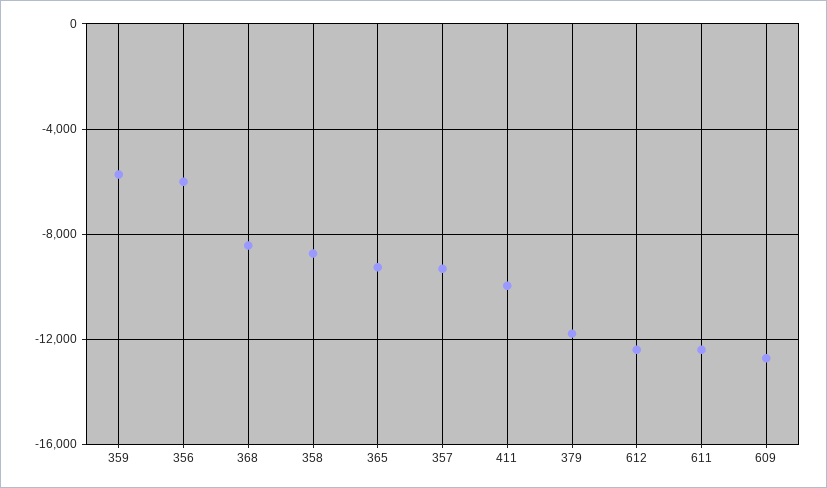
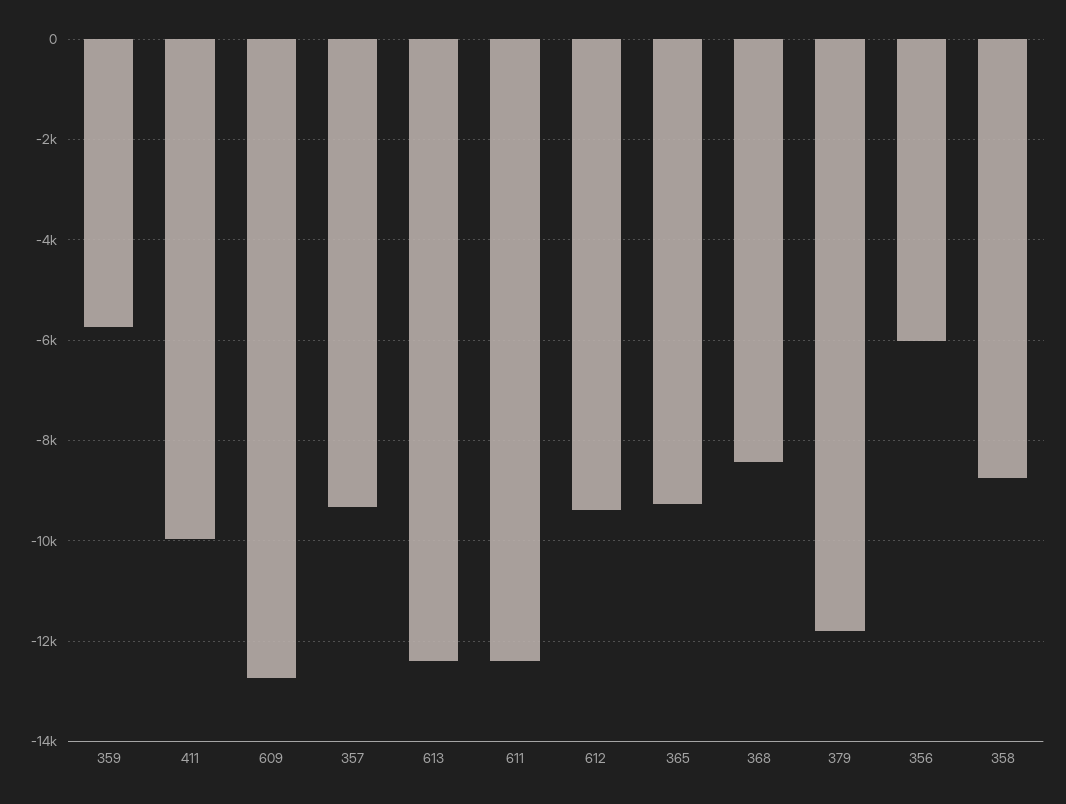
  {
    "359": -5800,
    "356": -6000,
    "368": -8400,
    "358": -8800,
    "365": -9200,
    "357": -9400,
    "411": -10000,
    "379": -11800,
-   "612": -12500,
+   "612": -9400,
    "611": -12400,
-   "609": -12800
+   "609": -12800,
+   "613": -12400
  }

